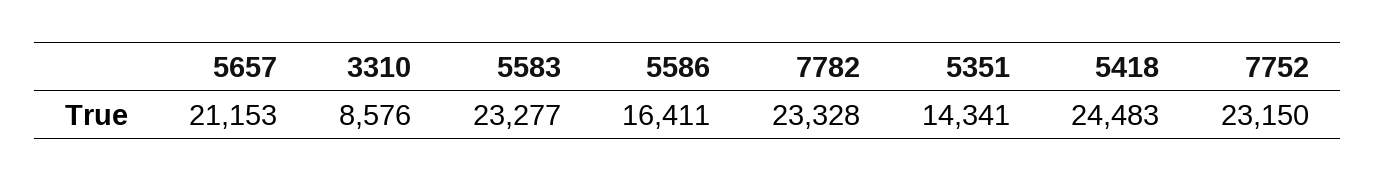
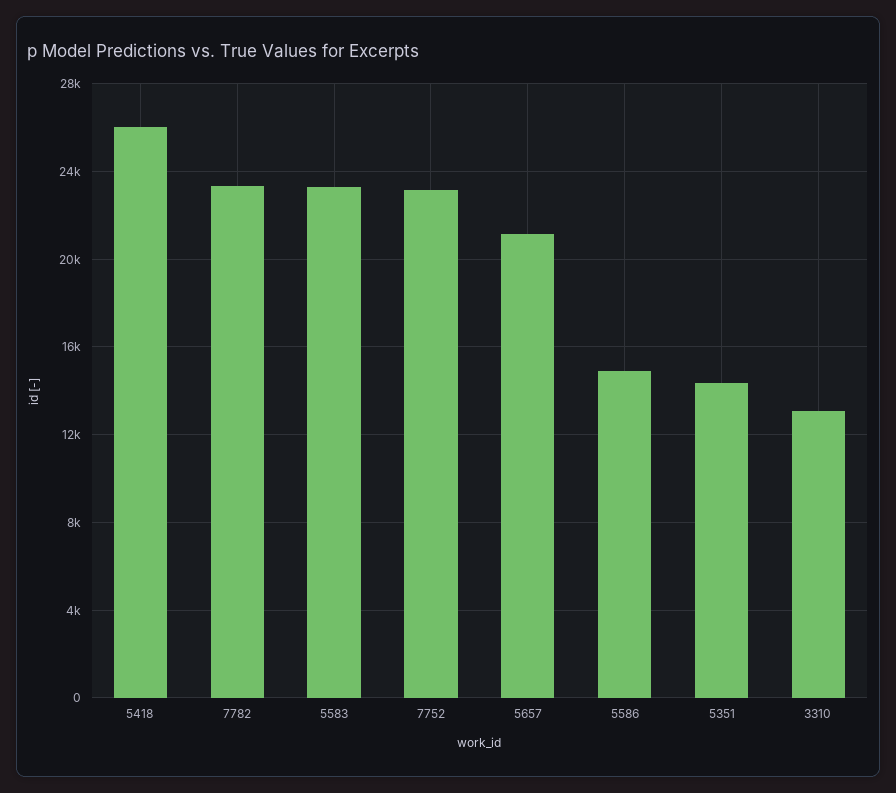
  {
    "5657": 21153,
-   "3310": 8576,
+   "3310": 13000,
    "5583": 23277,
-   "5586": 16411,
+   "5586": 15000,
    "7782": 23328,
    "5351": 14341,
-   "5418": 24483,
+   "5418": 26000,
    "7752": 23150
  }

